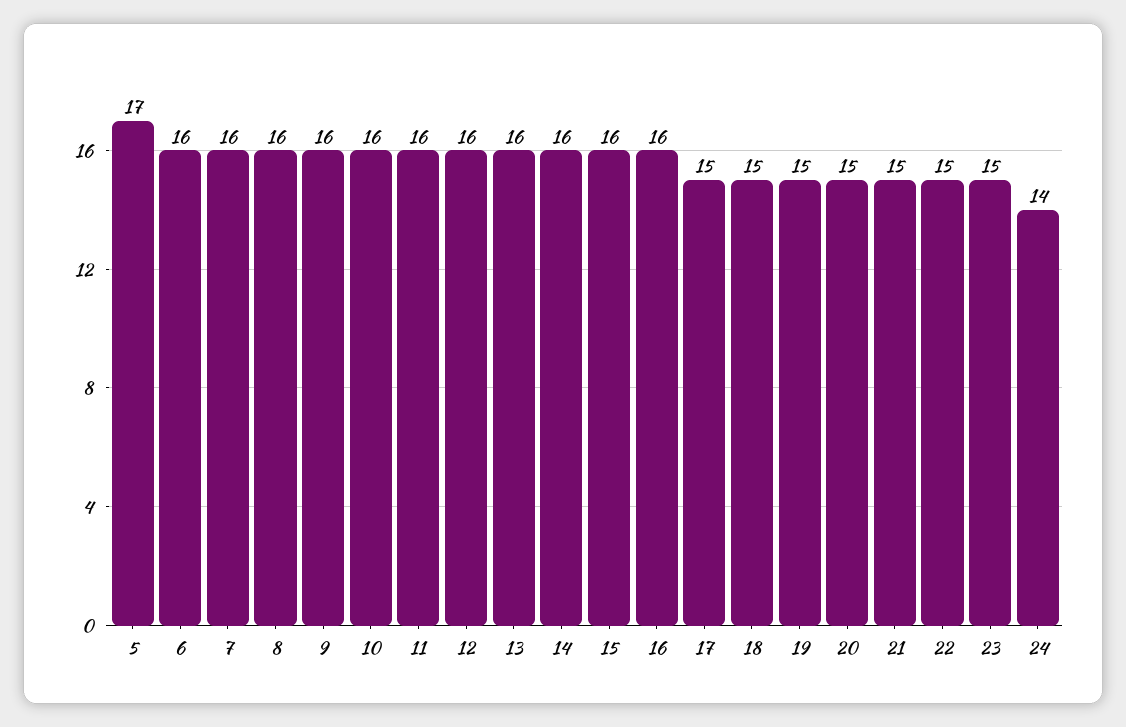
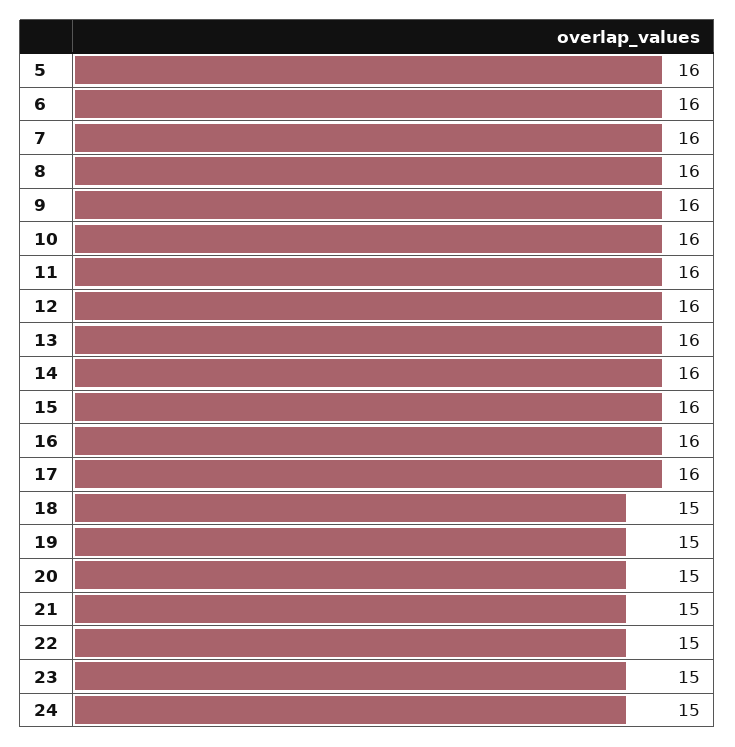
  {
-   "5": 17,
+   "5": 16,
    "6": 16,
    "7": 16,
    "8": 16,
    "9": 16,
    "10": 16,
    "11": 16,
    "12": 16,
    "13": 16,
    "14": 16,
    "15": 16,
    "16": 16,
-   "17": 15,
+   "17": 16,
    "18": 15,
    "19": 15,
    "20": 15,
    "21": 15,
    "22": 15,
    "23": 15,
-   "24": 14
+   "24": 15
  }

